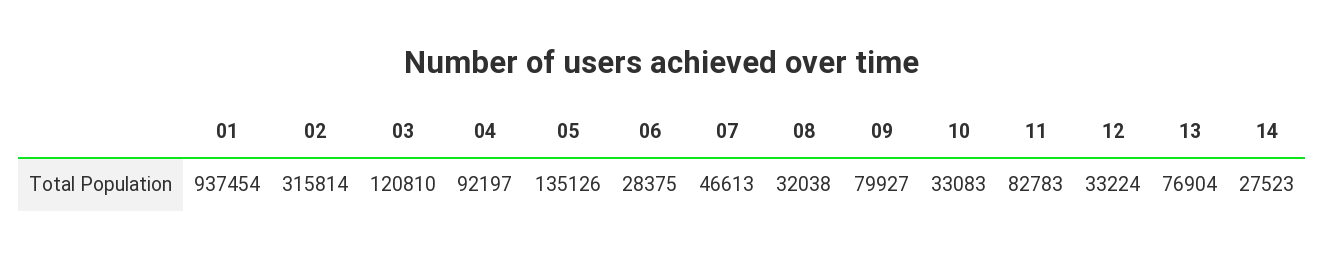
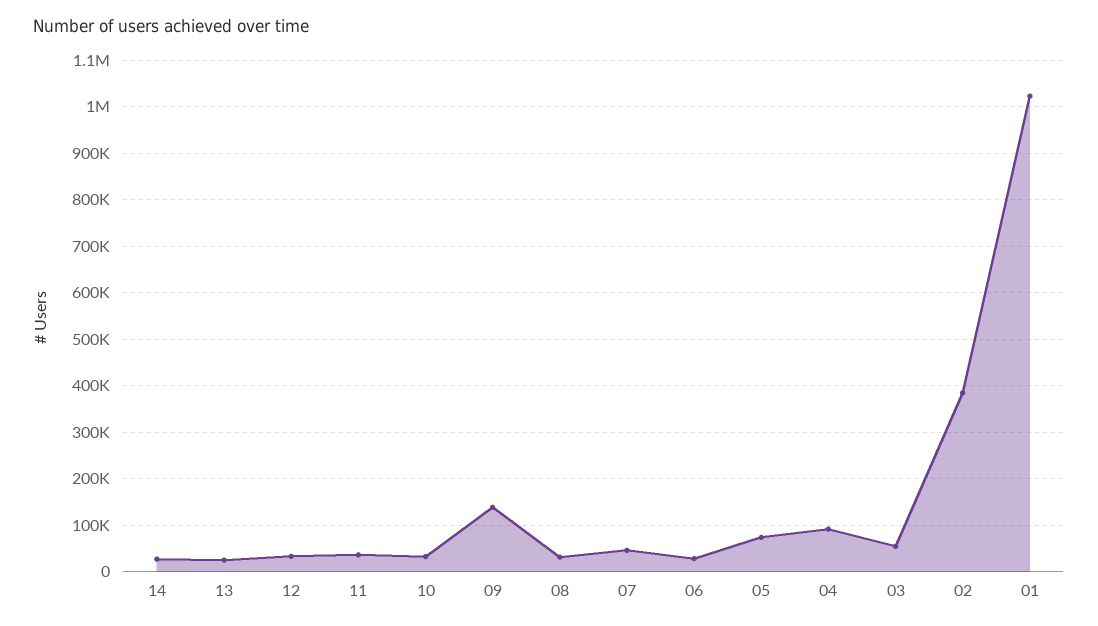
  {
-   "01": 937454,
+   "01": 1020000,
-   "02": 315814,
+   "02": 380000,
-   "03": 120810,
+   "03": 60000,
    "04": 92197,
-   "05": 135126,
+   "05": 80000,
    "06": 28375,
    "07": 46613,
    "08": 32038,
-   "09": 79927,
+   "09": 140000,
    "10": 33083,
-   "11": 82783,
+   "11": 40000,
    "12": 33224,
-   "13": 76904,
+   "13": 20000,
    "14": 27523
  }

